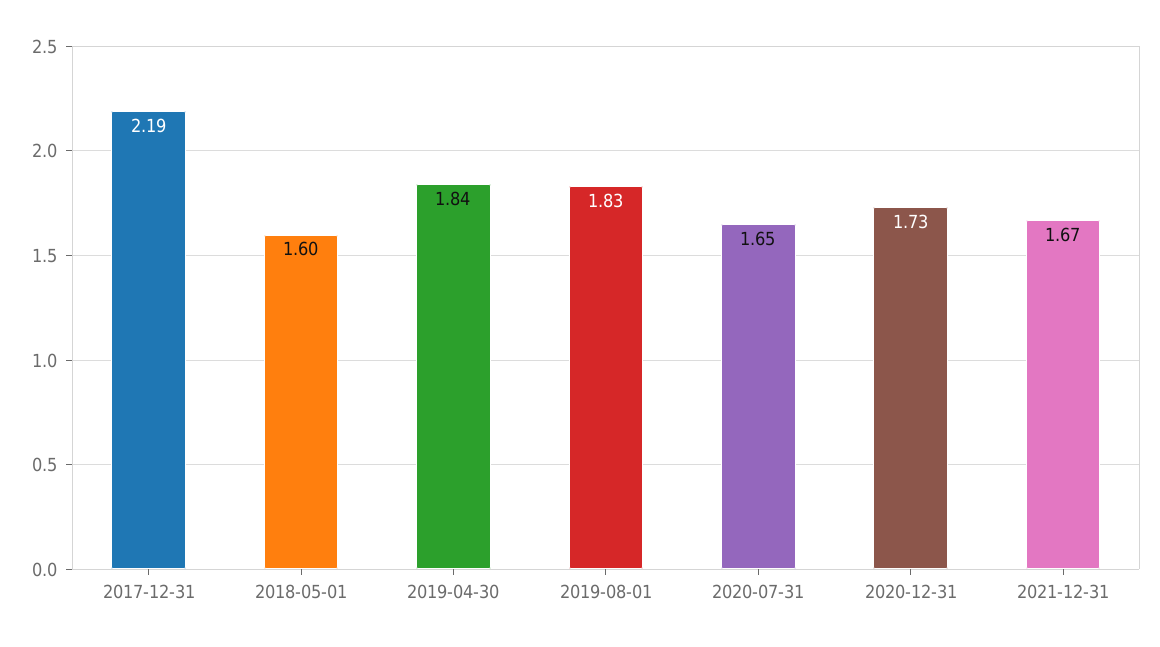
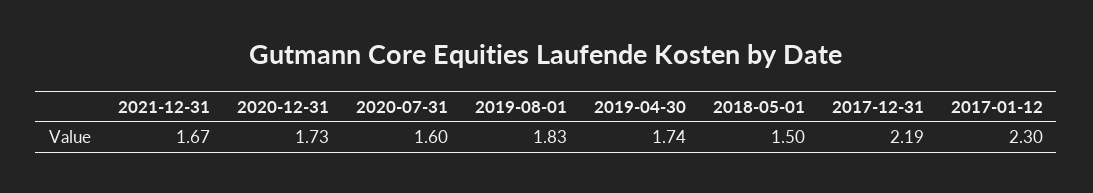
  {
    "2017-12-31": 2.19,
-   "2018-05-01": 1.6,
+   "2018-05-01": 1.5,
-   "2019-04-30": 1.84,
+   "2019-04-30": 1.74,
    "2019-08-01": 1.83,
-   "2020-07-31": 1.65,
+   "2020-07-31": 1.6,
    "2020-12-31": 1.73,
-   "2021-12-31": 1.67
+   "2021-12-31": 1.67,
+   "2017-01-12": 2.3
  }

